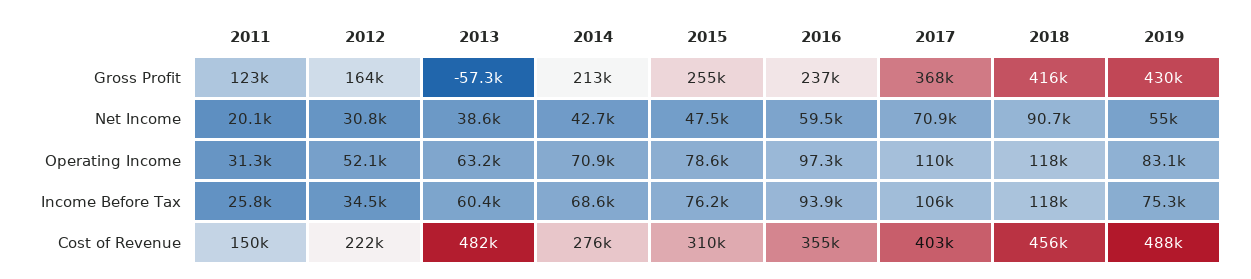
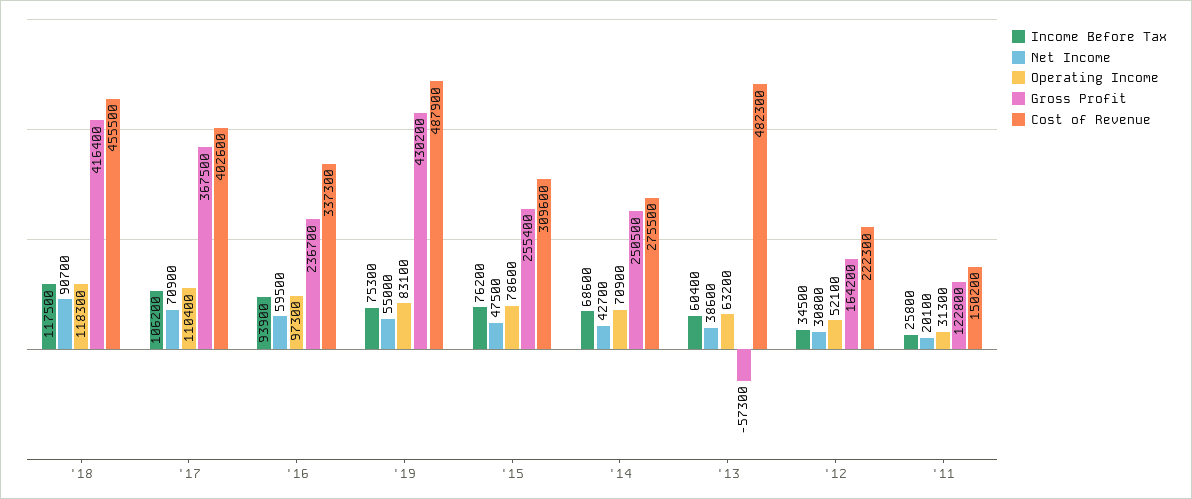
  {
    "Gross Profit": {
      "2011": 122800,
      "2012": 164200,
      "2013": -57300,
-     "2014": 213000,
+     "2014": 250500,
      "2015": 255400,
      "2016": 236700,
      "2017": 367500,
      "2018": 416400,
      "2019": 430200
    },
    "Net Income": {
      "2011": 20100,
      "2012": 30800,
      "2013": 38600,
      "2014": 42700,
      "2015": 47500,
      "2016": 59500,
      "2017": 70900,
      "2018": 90700,
      "2019": 55000
    },
    "Operating Income": {
      "2011": 31300,
      "2012": 52100,
      "2013": 63200,
      "2014": 70900,
      "2015": 78600,
      "2016": 97300,
      "2017": 110400,
      "2018": 118300,
      "2019": 83100
    },
    "Income Before Tax": {
      "2011": 25800,
      "2012": 34500,
      "2013": 60400,
      "2014": 68600,
      "2015": 76200,
      "2016": 93900,
      "2017": 106200,
      "2018": 117500,
      "2019": 75300
    },
    "Cost of Revenue": {
      "2011": 150200,
      "2012": 222300,
      "2013": 482300,
      "2014": 275500,
      "2015": 309600,
-     "2016": 355000,
+     "2016": 337300,
      "2017": 402600,
      "2018": 455500,
      "2019": 487900
    }
  }

